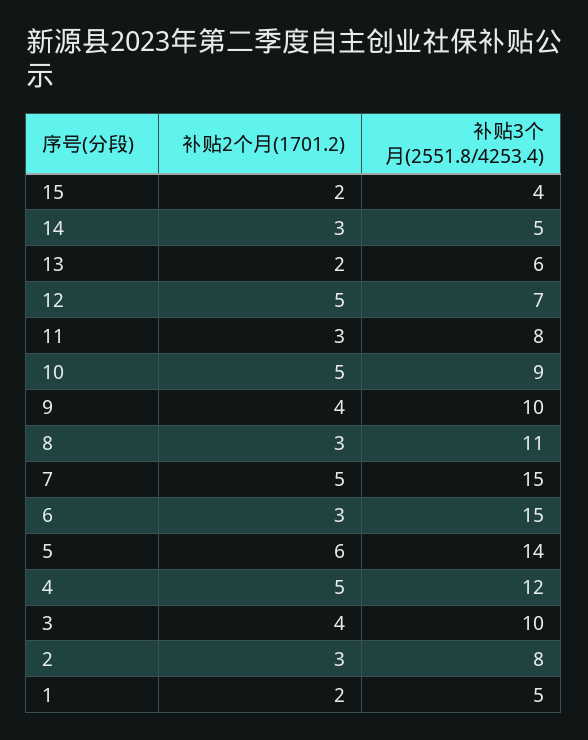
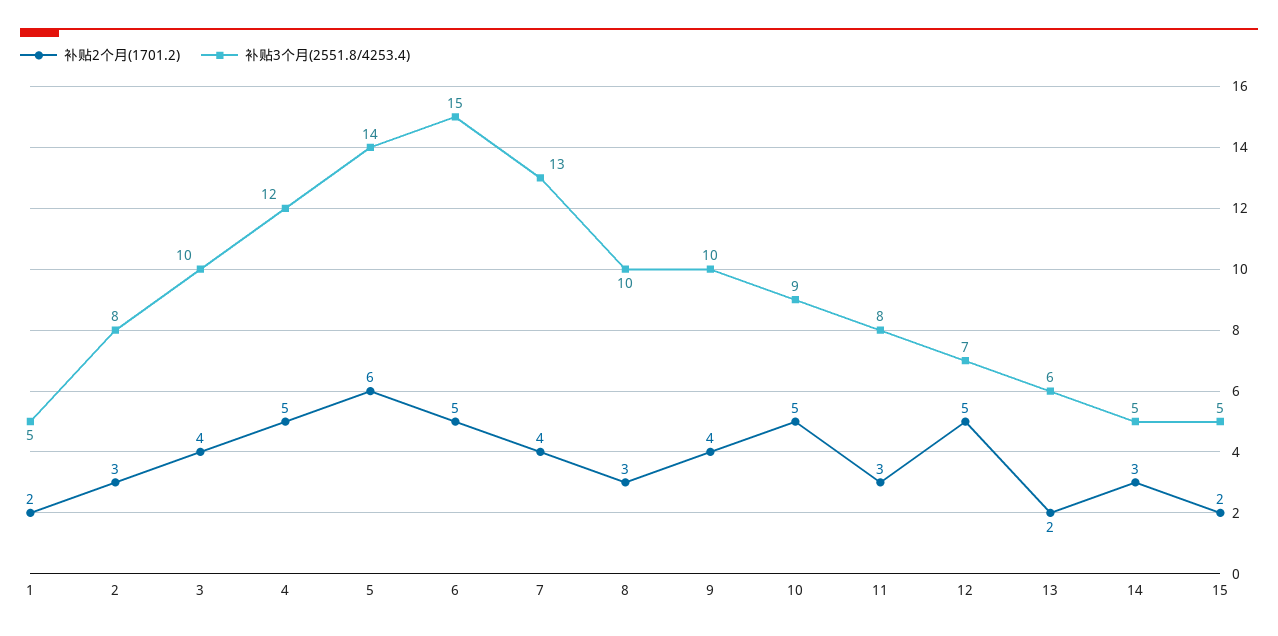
  {
    "补贴2个月(1701.2)": {
      "15": 2,
      "14": 3,
      "13": 2,
      "12": 5,
      "11": 3,
      "10": 5,
      "9": 4,
      "8": 3,
-     "7": 5,
+     "7": 4,
-     "6": 3,
+     "6": 5,
      "5": 6,
      "4": 5,
      "3": 4,
      "2": 3,
      "1": 2
    },
    "补贴3个月(2551.8/4253.4)": {
-     "15": 4,
+     "15": 5,
      "14": 5,
      "13": 6,
      "12": 7,
      "11": 8,
      "10": 9,
      "9": 10,
-     "8": 11,
+     "8": 10,
-     "7": 15,
+     "7": 13,
      "6": 15,
      "5": 14,
      "4": 12,
      "3": 10,
      "2": 8,
      "1": 5
    }
  }

